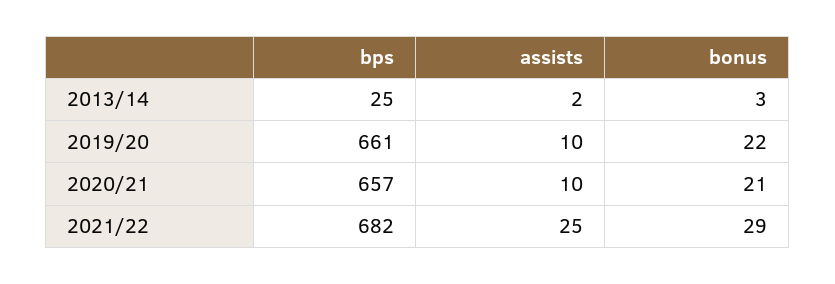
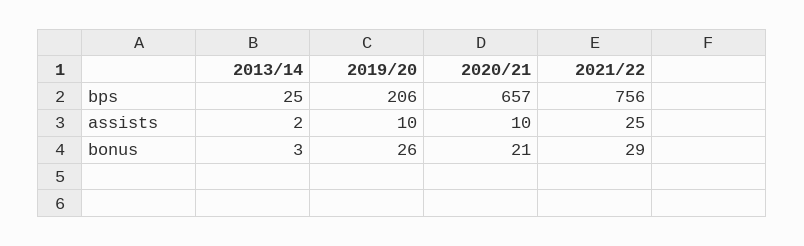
  {
    "bps": {
      "2013/14": 25,
-     "2019/20": 661,
+     "2019/20": 206,
      "2020/21": 657,
-     "2021/22": 682
+     "2021/22": 756
    },
    "assists": {
      "2013/14": 2,
      "2019/20": 10,
      "2020/21": 10,
      "2021/22": 25
    },
    "bonus": {
      "2013/14": 3,
-     "2019/20": 22,
+     "2019/20": 26,
      "2020/21": 21,
      "2021/22": 29
    }
  }

